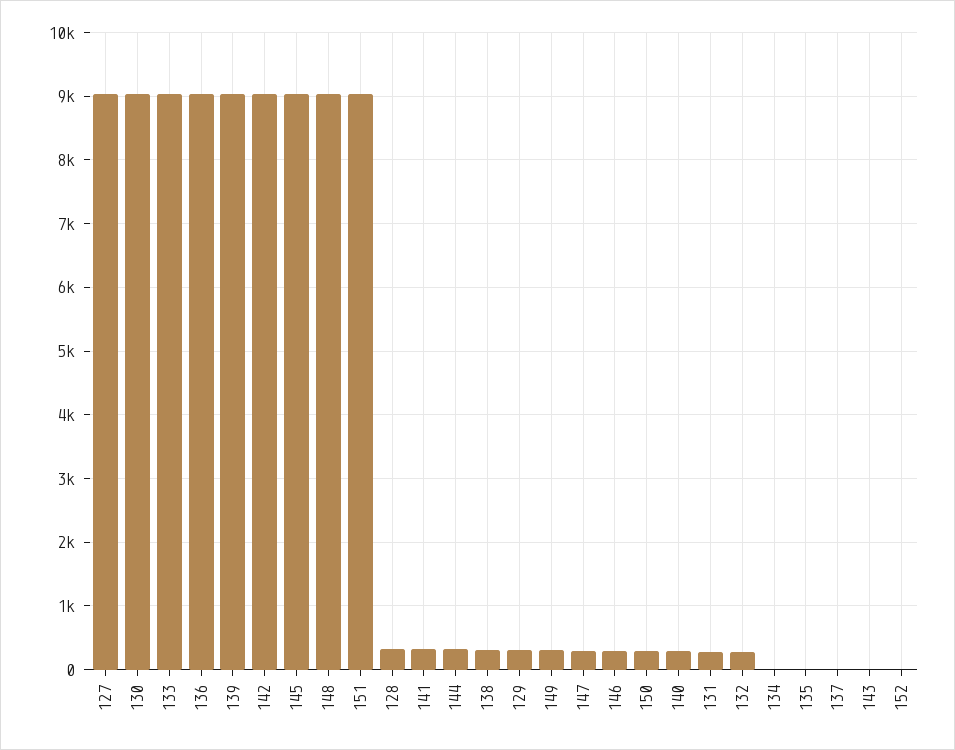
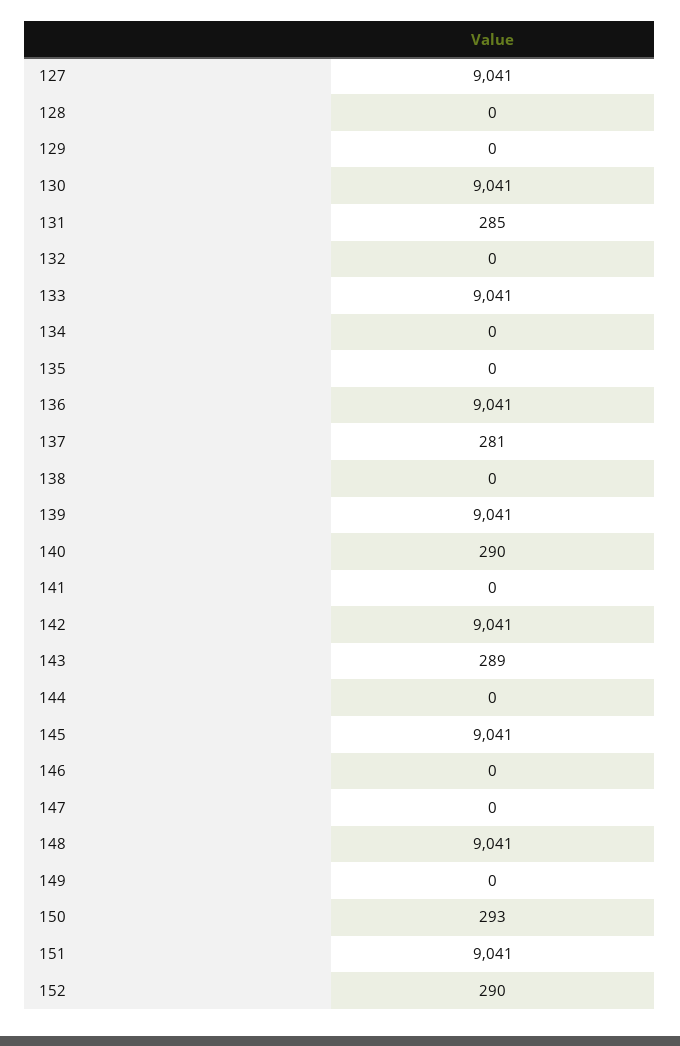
  {
    "127": 9041,
    "130": 9041,
    "133": 9041,
    "136": 9041,
    "139": 9041,
    "142": 9041,
    "145": 9041,
    "148": 9041,
    "151": 9041,
-   "128": 300,
+   "128": 0,
-   "141": 300,
+   "141": 0,
-   "144": 300,
+   "144": 0,
-   "138": 300,
+   "138": 0,
-   "129": 300,
+   "129": 0,
-   "149": 300,
+   "149": 0,
-   "147": 300,
+   "147": 0,
-   "146": 300,
+   "146": 0,
    "150": 293,
    "140": 290,
    "131": 285,
-   "132": 300,
+   "132": 0,
    "134": 0,
    "135": 0,
-   "137": 0,
+   "137": 281,
-   "143": 0,
+   "143": 289,
-   "152": 0
+   "152": 290
  }

